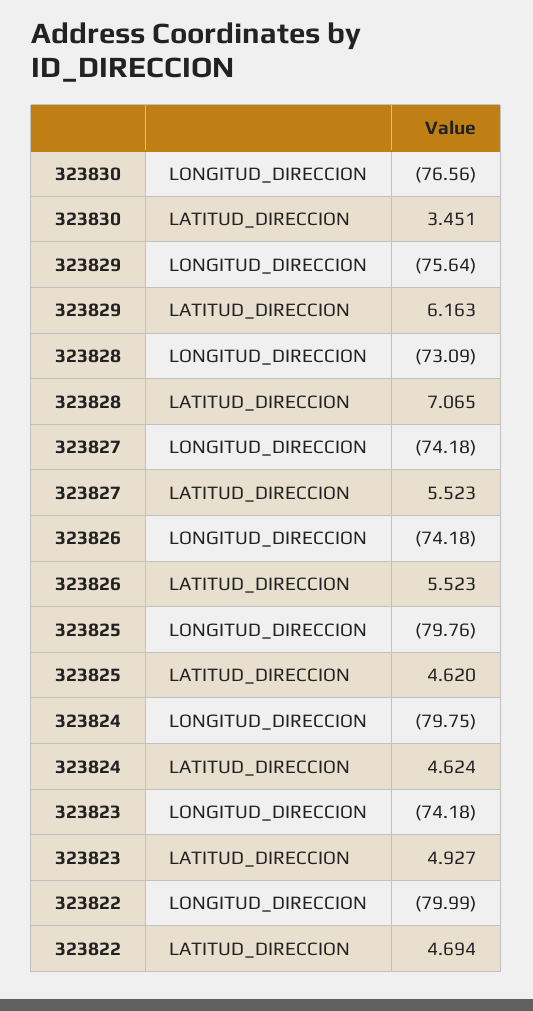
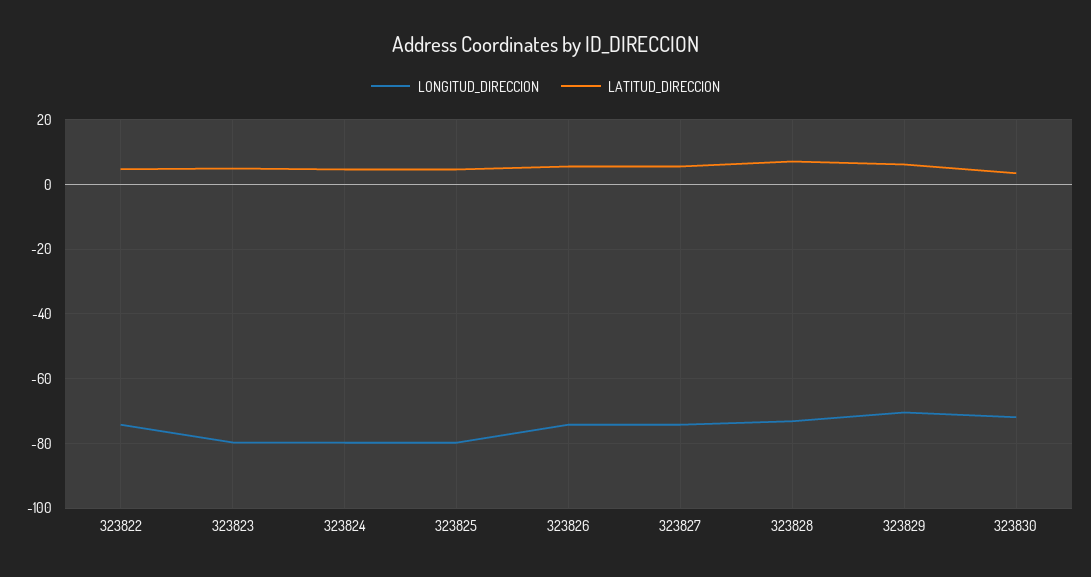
  {
    "LONGITUD_DIRECCION": {
-     "323830": -76.56,
+     "323830": -72,
-     "323829": -75.64,
+     "323829": -70,
      "323828": -73.09,
      "323827": -74.18,
      "323826": -74.18,
      "323825": -79.76,
      "323824": -79.75,
-     "323823": -74.18,
+     "323823": -80,
-     "323822": -79.99
+     "323822": -74
    },
    "LATITUD_DIRECCION": {
      "323830": 3.451,
      "323829": 6.163,
      "323828": 7.065,
      "323827": 5.523,
      "323826": 5.523,
      "323825": 4.62,
      "323824": 4.624,
      "323823": 4.927,
      "323822": 4.694
    }
  }

